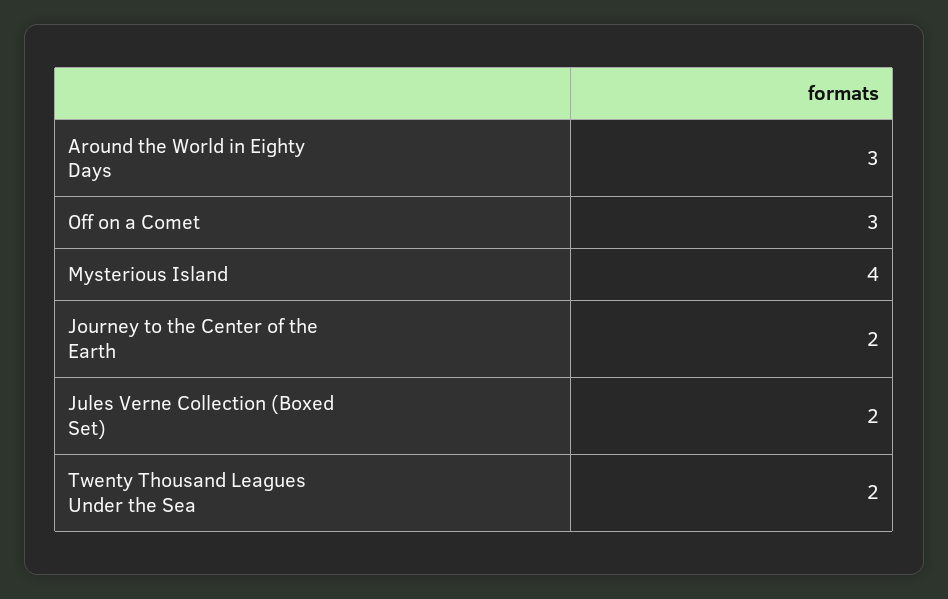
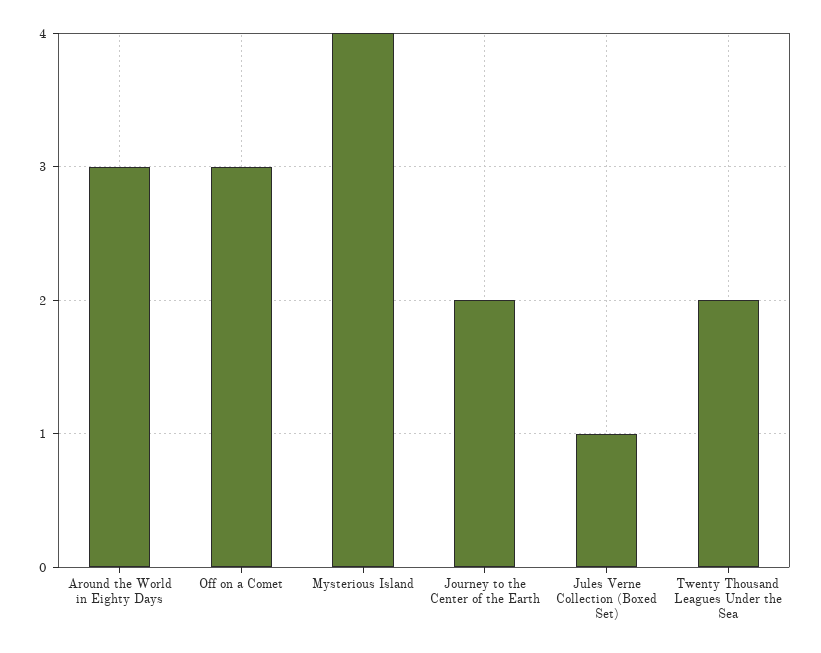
  {
    "Around the World in Eighty Days": 3,
    "Off on a Comet": 3,
    "Mysterious Island": 4,
    "Journey to the Center of the Earth": 2,
-   "Jules Verne Collection (Boxed Set)": 2,
+   "Jules Verne Collection (Boxed Set)": 1,
    "Twenty Thousand Leagues Under the Sea": 2
  }

